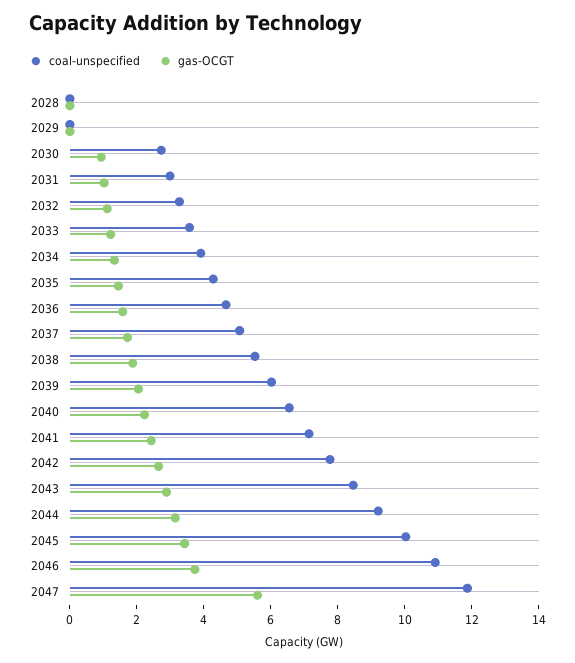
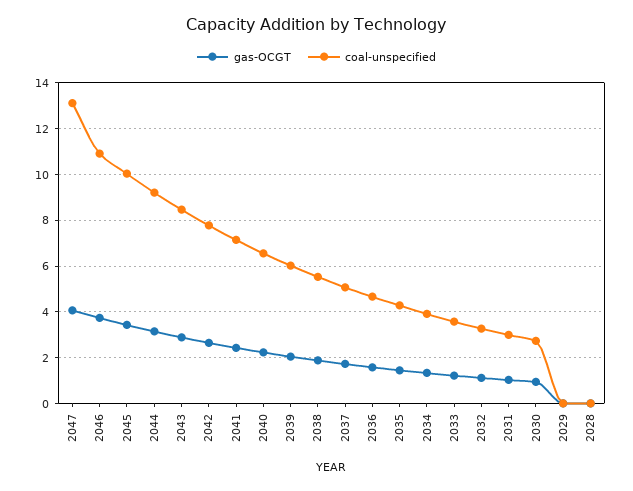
  {
    "coal-unspecified": {
      "2028": 0,
      "2029": 0,
      "2030": 2.5,
      "2031": 3,
      "2032": 3.5,
      "2033": 3.5,
      "2034": 4,
      "2035": 4.5,
      "2036": 4.5,
      "2037": 5,
      "2038": 5.5,
      "2039": 6,
      "2040": 6.5,
      "2041": 7,
      "2042": 8,
      "2043": 8.5,
      "2044": 9,
      "2045": 10,
      "2046": 11,
-     "2047": 12
+     "2047": 13
    },
    "gas-OCGT": {
      "2028": 0,
      "2029": 0,
      "2030": 1,
      "2031": 1,
      "2032": 1,
      "2033": 1,
      "2034": 1.5,
      "2035": 1.5,
      "2036": 1.5,
      "2037": 1.5,
      "2038": 2,
      "2039": 2,
      "2040": 2,
      "2041": 2.5,
      "2042": 2.5,
      "2043": 3,
      "2044": 3,
      "2045": 3.5,
      "2046": 3.5,
-     "2047": 5.5
+     "2047": 4
    }
  }

